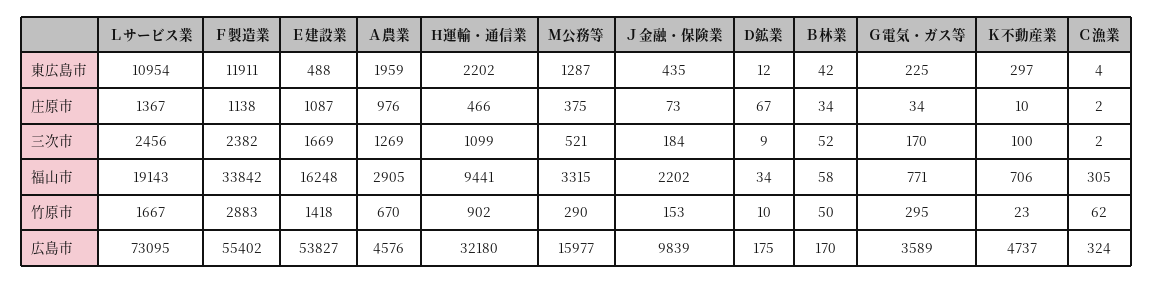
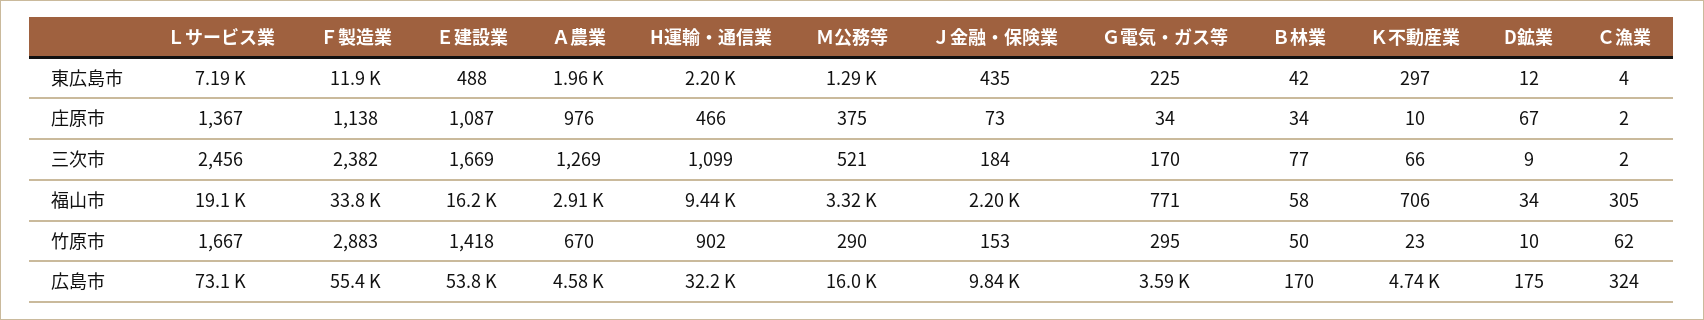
  {
    "Ｌサービス業": {
-     "東広島市": 10954,
+     "東広島市": 7190,
      "庄原市": 1367,
      "三次市": 2456,
      "福山市": 19143,
      "竹原市": 1667,
      "広島市": 73095
    },
    "Ｆ製造業": {
      "東広島市": 11911,
      "庄原市": 1138,
      "三次市": 2382,
      "福山市": 33842,
      "竹原市": 2883,
      "広島市": 55402
    },
    "Ｅ建設業": {
      "東広島市": 488,
      "庄原市": 1087,
      "三次市": 1669,
      "福山市": 16248,
      "竹原市": 1418,
      "広島市": 53827
    },
    "Ａ農業": {
      "東広島市": 1959,
      "庄原市": 976,
      "三次市": 1269,
      "福山市": 2905,
      "竹原市": 670,
      "広島市": 4576
    },
    "H運輸・通信業": {
      "東広島市": 2202,
      "庄原市": 466,
      "三次市": 1099,
      "福山市": 9441,
      "竹原市": 902,
      "広島市": 32180
    },
    "Ｍ公務等": {
      "東広島市": 1287,
      "庄原市": 375,
      "三次市": 521,
      "福山市": 3315,
      "竹原市": 290,
      "広島市": 15977
    },
    "Ｊ金融・保険業": {
      "東広島市": 435,
      "庄原市": 73,
      "三次市": 184,
      "福山市": 2202,
      "竹原市": 153,
      "広島市": 9839
    },
    "D鉱業": {
      "東広島市": 12,
      "庄原市": 67,
      "三次市": 9,
      "福山市": 34,
      "竹原市": 10,
      "広島市": 175
    },
    "Ｂ林業": {
      "東広島市": 42,
      "庄原市": 34,
-     "三次市": 52,
+     "三次市": 77,
      "福山市": 58,
      "竹原市": 50,
      "広島市": 170
    },
    "Ｇ電気・ガス等": {
      "東広島市": 225,
      "庄原市": 34,
      "三次市": 170,
      "福山市": 771,
      "竹原市": 295,
      "広島市": 3589
    },
    "Ｋ不動産業": {
      "東広島市": 297,
      "庄原市": 10,
-     "三次市": 100,
+     "三次市": 66,
      "福山市": 706,
      "竹原市": 23,
      "広島市": 4737
    },
    "Ｃ漁業": {
      "東広島市": 4,
      "庄原市": 2,
      "三次市": 2,
      "福山市": 305,
      "竹原市": 62,
      "広島市": 324
    }
  }

